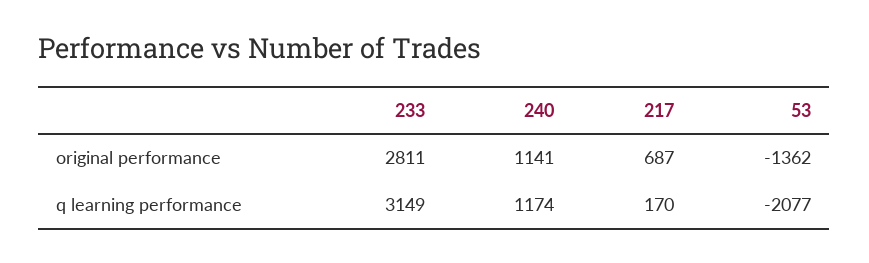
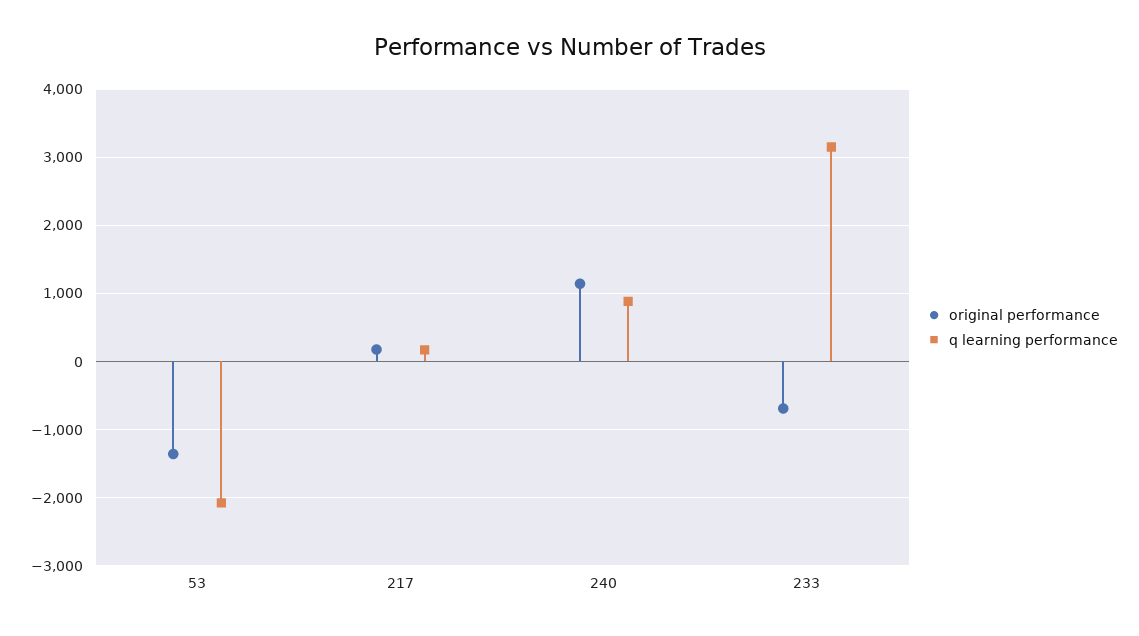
  {
    "original performance": {
-     "233": 2811,
+     "233": -700,
      "240": 1141,
-     "217": 687,
+     "217": 200,
      "53": -1362
    },
    "q learning performance": {
      "233": 3149,
-     "240": 1174,
+     "240": 900,
      "217": 170,
      "53": -2077
    }
  }

